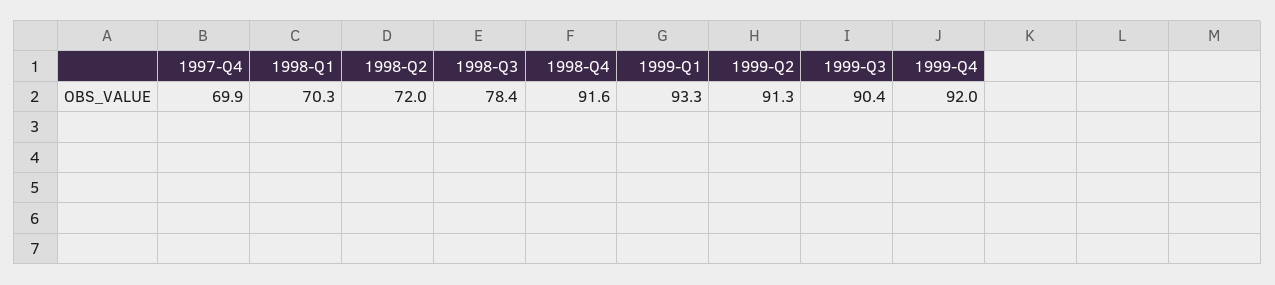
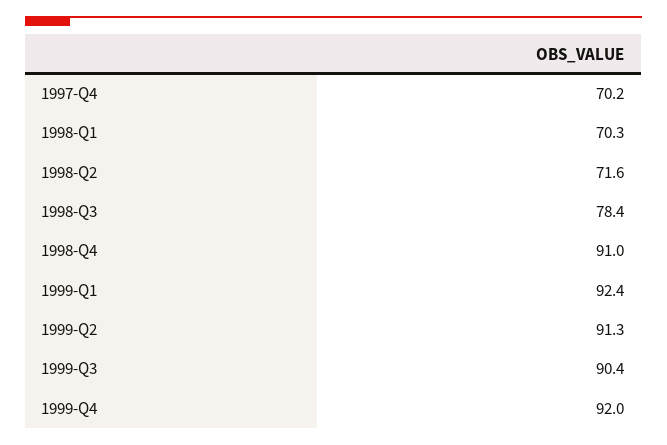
  {
-   "1997-Q4": 69.9,
+   "1997-Q4": 70.2,
    "1998-Q1": 70.3,
-   "1998-Q2": 72,
+   "1998-Q2": 71.6,
    "1998-Q3": 78.4,
-   "1998-Q4": 91.6,
+   "1998-Q4": 91,
-   "1999-Q1": 93.3,
+   "1999-Q1": 92.4,
    "1999-Q2": 91.3,
    "1999-Q3": 90.4,
    "1999-Q4": 92
  }

